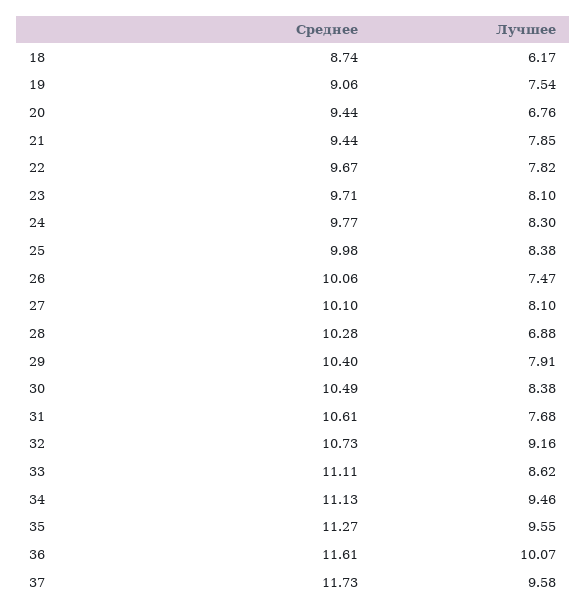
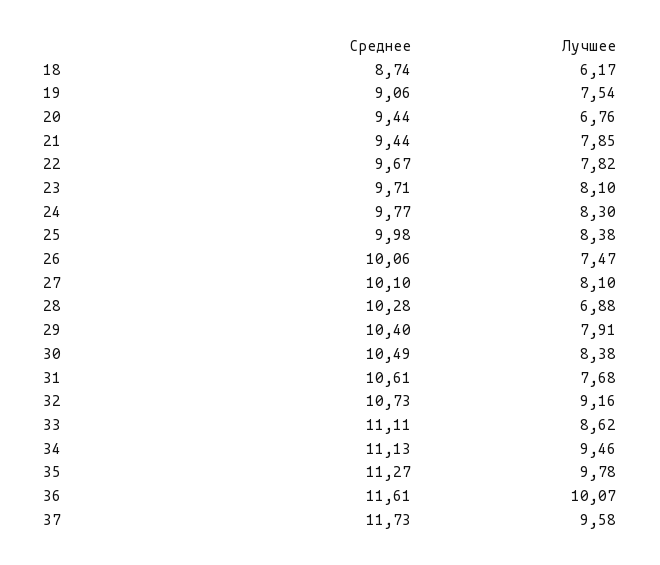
  {
    "Среднее": {
      "18": 8.74,
      "19": 9.06,
      "20": 9.44,
      "21": 9.44,
      "22": 9.67,
      "23": 9.71,
      "24": 9.77,
      "25": 9.98,
      "26": 10.06,
      "27": 10.1,
      "28": 10.28,
      "29": 10.4,
      "30": 10.49,
      "31": 10.61,
      "32": 10.73,
      "33": 11.11,
      "34": 11.13,
      "35": 11.27,
      "36": 11.61,
      "37": 11.73
    },
    "Лучшее": {
      "18": 6.17,
      "19": 7.54,
      "20": 6.76,
      "21": 7.85,
      "22": 7.82,
      "23": 8.1,
      "24": 8.3,
      "25": 8.38,
      "26": 7.47,
      "27": 8.1,
      "28": 6.88,
      "29": 7.91,
      "30": 8.38,
      "31": 7.68,
      "32": 9.16,
      "33": 8.62,
      "34": 9.46,
-     "35": 9.55,
+     "35": 9.78,
      "36": 10.07,
      "37": 9.58
    }
  }

